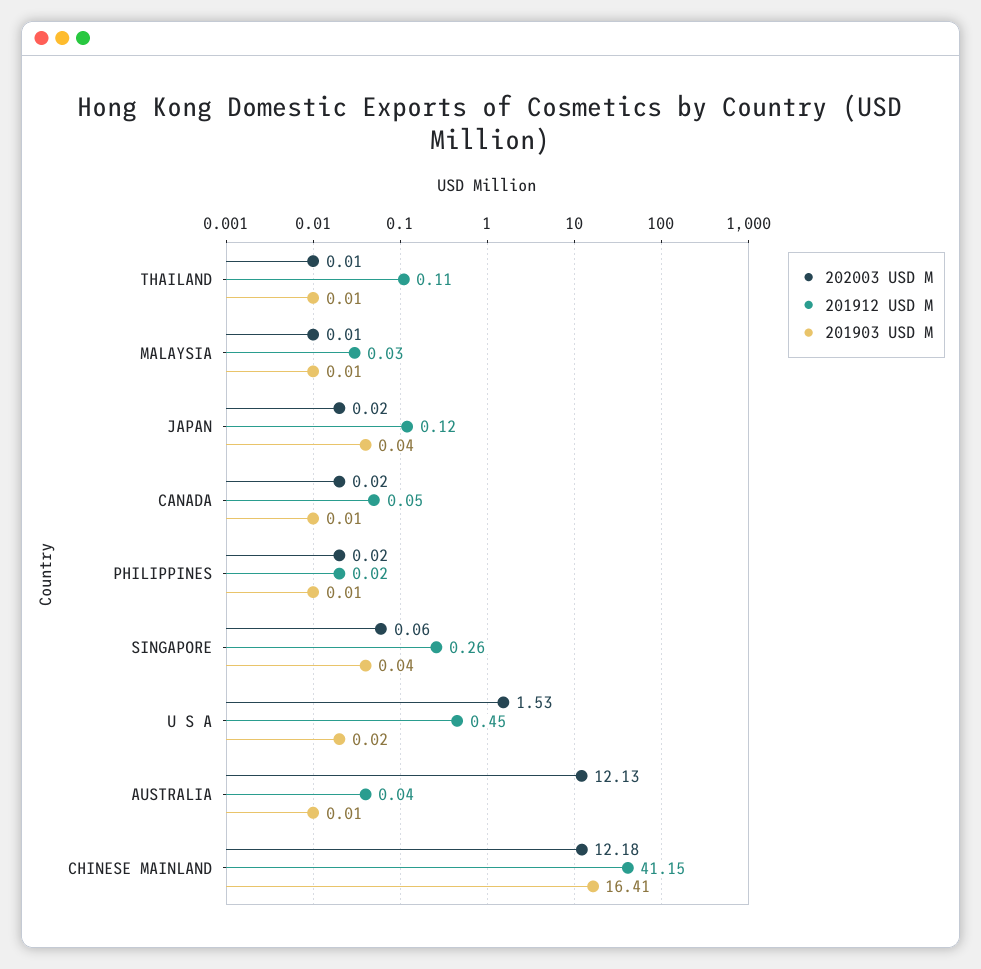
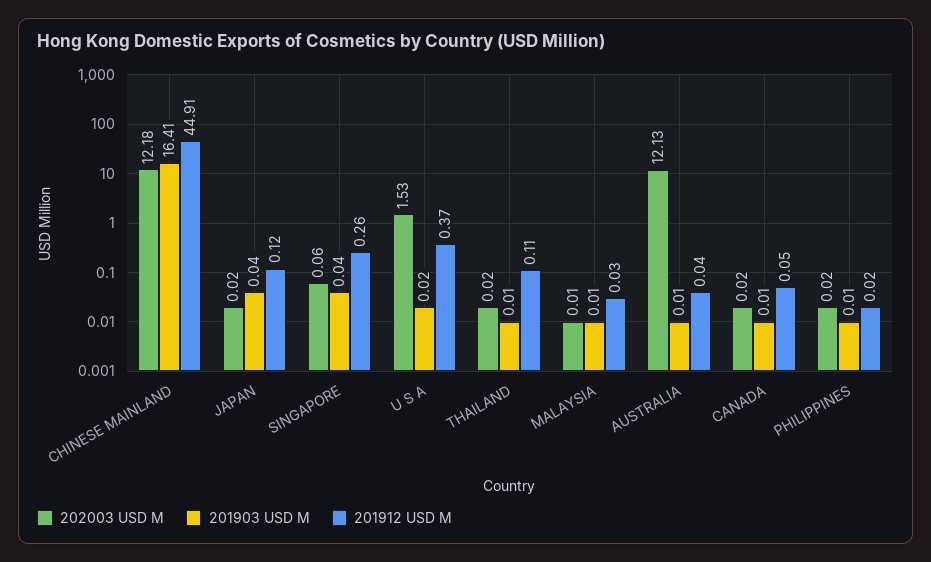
  {
    "202003 USD M": {
-     "THAILAND": 0.01,
+     "THAILAND": 0.02,
      "MALAYSIA": 0.01,
      "JAPAN": 0.02,
      "CANADA": 0.02,
      "PHILIPPINES": 0.02,
      "SINGAPORE": 0.06,
      "U S A": 1.53,
      "AUSTRALIA": 12.13,
      "CHINESE MAINLAND": 12.18
    },
    "201912 USD M": {
      "THAILAND": 0.11,
      "MALAYSIA": 0.03,
      "JAPAN": 0.12,
      "CANADA": 0.05,
      "PHILIPPINES": 0.02,
      "SINGAPORE": 0.26,
-     "U S A": 0.45,
+     "U S A": 0.37,
      "AUSTRALIA": 0.04,
-     "CHINESE MAINLAND": 41.15
+     "CHINESE MAINLAND": 44.91
    },
    "201903 USD M": {
      "THAILAND": 0.01,
      "MALAYSIA": 0.01,
      "JAPAN": 0.04,
      "CANADA": 0.01,
      "PHILIPPINES": 0.01,
      "SINGAPORE": 0.04,
      "U S A": 0.02,
      "AUSTRALIA": 0.01,
      "CHINESE MAINLAND": 16.41
    }
  }

